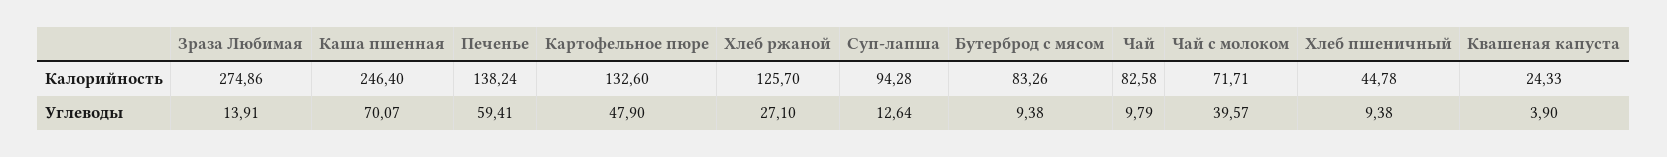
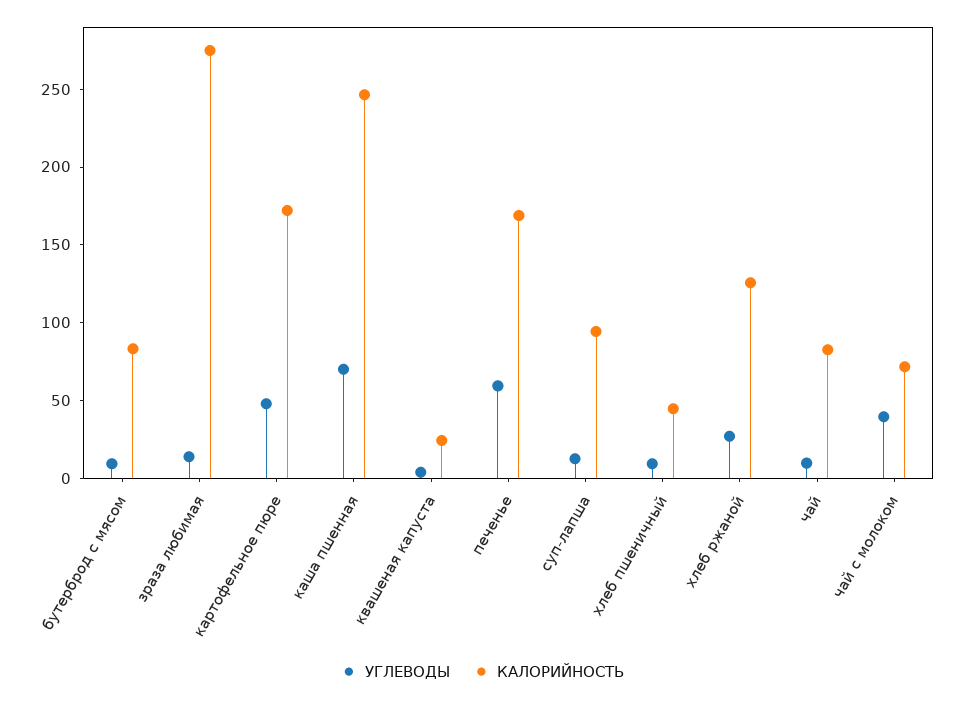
  {
    "Калорийность": {
      "Зраза Любимая": 274.86,
      "Каша пшенная": 246.4,
-     "Печенье": 138.24,
+     "Печенье": 170,
-     "Картофельное пюре": 132.6,
+     "Картофельное пюре": 170,
      "Хлеб ржаной": 125.7,
      "Суп-лапша": 94.28,
      "Бутерброд с мясом": 83.26,
      "Чай": 82.58,
      "Чай с молоком": 71.71,
      "Хлеб пшеничный": 44.78,
      "Квашеная капуста": 24.33
    },
    "Углеводы": {
      "Зраза Любимая": 13.91,
      "Каша пшенная": 70.07,
      "Печенье": 59.41,
      "Картофельное пюре": 47.9,
      "Хлеб ржаной": 27.1,
      "Суп-лапша": 12.64,
      "Бутерброд с мясом": 9.38,
      "Чай": 9.79,
      "Чай с молоком": 39.57,
      "Хлеб пшеничный": 9.38,
      "Квашеная капуста": 3.9
    }
  }

